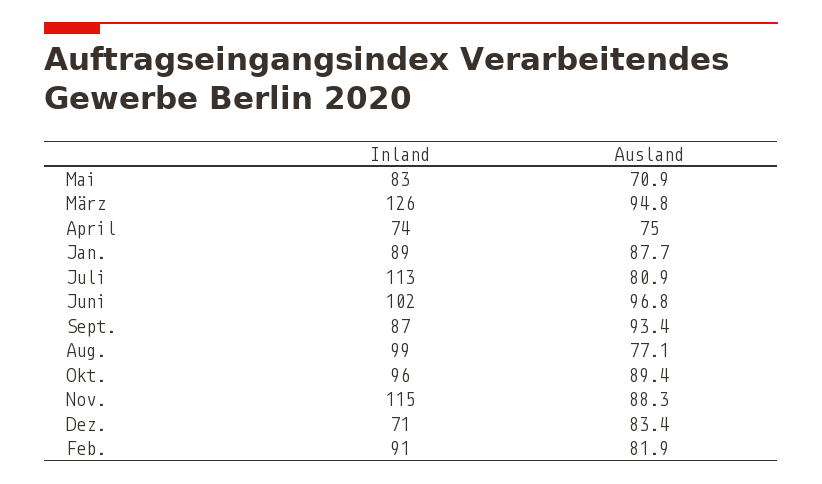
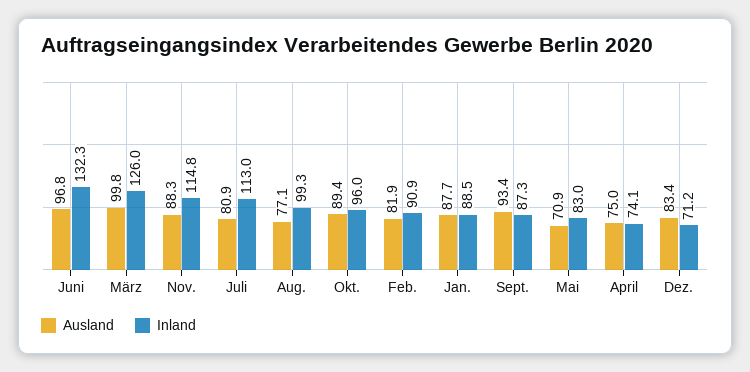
  {
    "Inland": {
      "Mai": 83,
      "März": 126,
      "April": 74.1,
      "Jan.": 88.5,
      "Juli": 113,
-     "Juni": 102,
+     "Juni": 132.3,
      "Sept.": 87.3,
      "Aug.": 99.3,
      "Okt.": 96,
      "Nov.": 114.8,
      "Dez.": 71.2,
      "Feb.": 90.9
    },
    "Ausland": {
      "Mai": 70.9,
-     "März": 94.8,
+     "März": 99.8,
      "April": 75,
      "Jan.": 87.7,
      "Juli": 80.9,
      "Juni": 96.8,
      "Sept.": 93.4,
      "Aug.": 77.1,
      "Okt.": 89.4,
      "Nov.": 88.3,
      "Dez.": 83.4,
      "Feb.": 81.9
    }
  }

